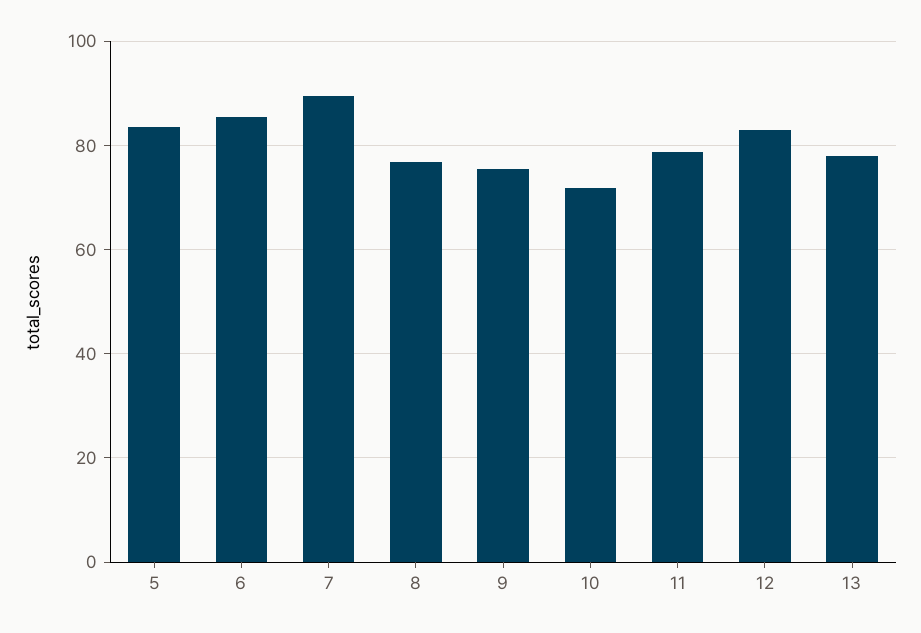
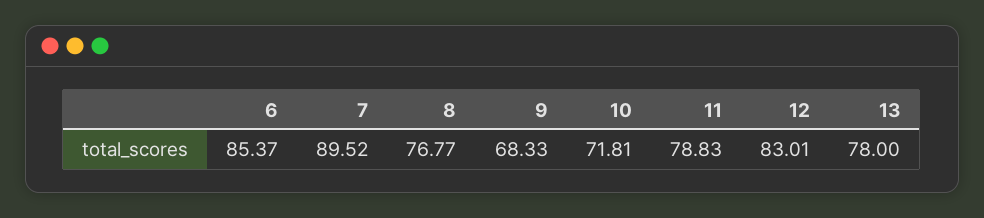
  {
-   "5": 84,
    "6": 85.37,
    "7": 89.52,
    "8": 76.77,
-   "9": 76,
+   "9": 68.33,
    "10": 71.81,
    "11": 78.83,
    "12": 83.01,
    "13": 78
  }

